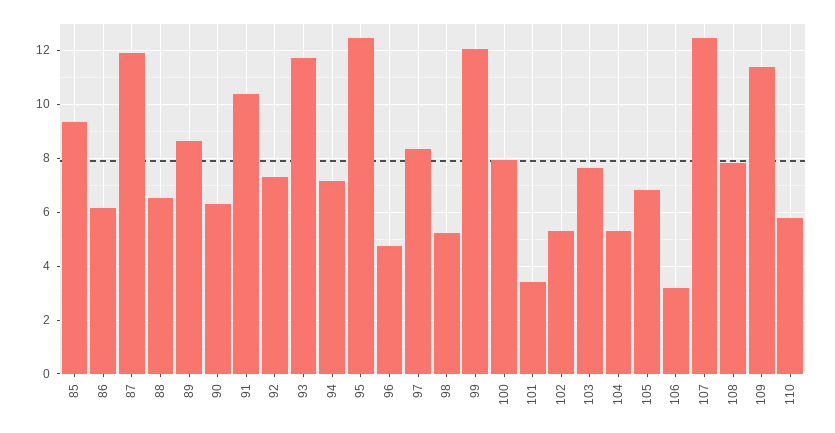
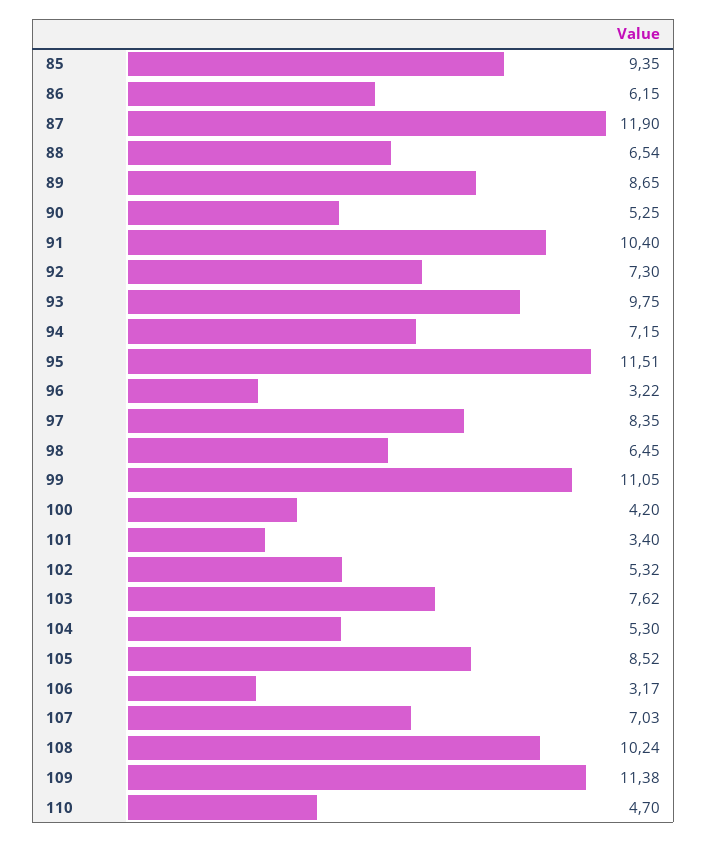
  {
    "85": 9.35,
    "86": 6.15,
    "87": 11.9,
    "88": 6.54,
    "89": 8.65,
-   "90": 6.25,
+   "90": 5.25,
    "91": 10.4,
    "92": 7.3,
-   "93": 11.75,
+   "93": 9.75,
    "94": 7.15,
-   "95": 12.5,
+   "95": 11.51,
-   "96": 4.75,
+   "96": 3.22,
    "97": 8.35,
-   "98": 5.25,
+   "98": 6.45,
-   "99": 12,
+   "99": 11.05,
-   "100": 8,
+   "100": 4.2,
    "101": 3.4,
    "102": 5.32,
    "103": 7.62,
    "104": 5.3,
-   "105": 6.75,
+   "105": 8.52,
    "106": 3.17,
-   "107": 12.5,
+   "107": 7.03,
-   "108": 7.75,
+   "108": 10.24,
    "109": 11.38,
-   "110": 5.75
+   "110": 4.7
  }

